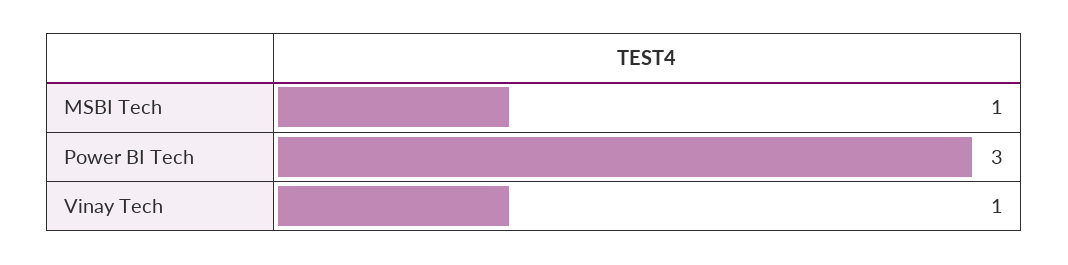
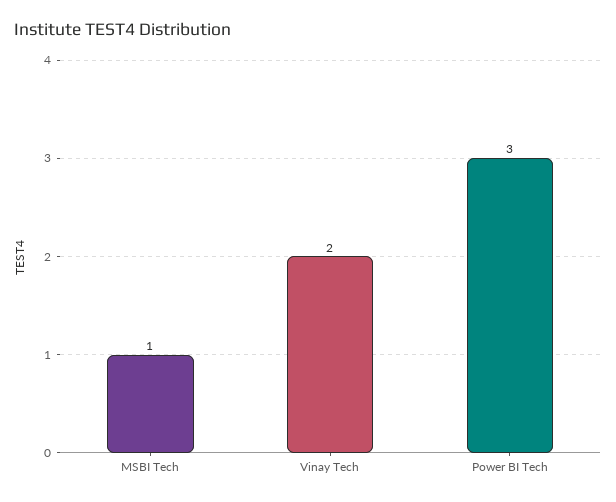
  {
    "MSBI Tech": 1,
    "Power BI Tech": 3,
-   "Vinay Tech": 1
+   "Vinay Tech": 2
  }

